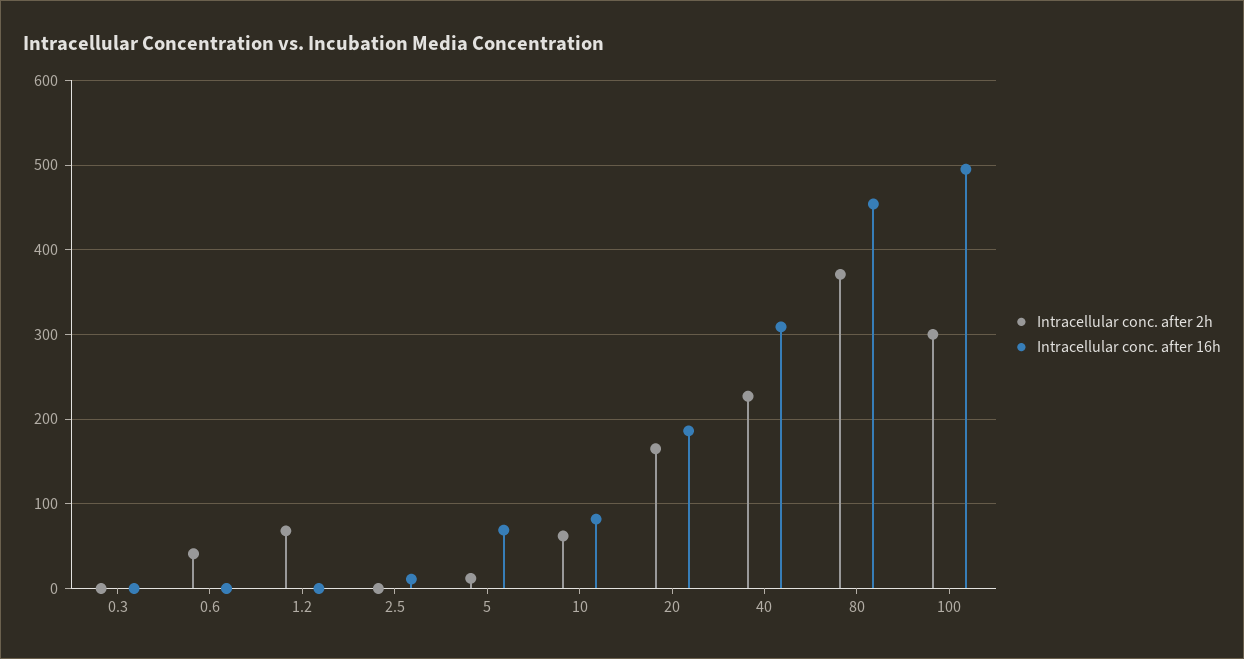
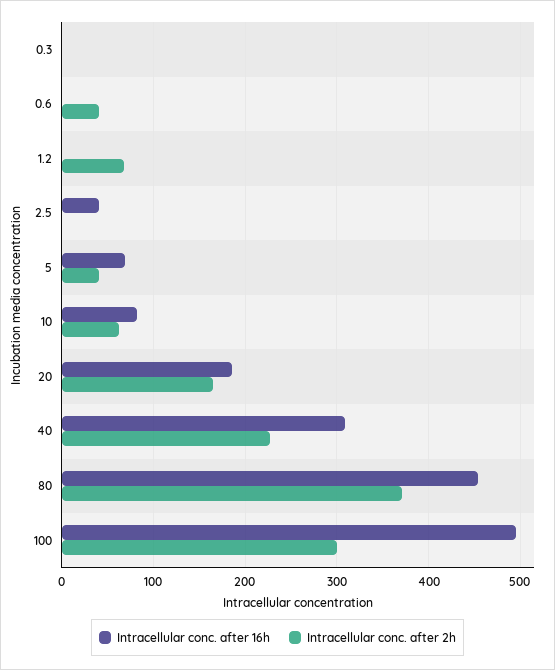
  {
    "Intracellular conc. after 2h": {
      "0.3": 0,
      "0.6": 40,
      "1.2": 70,
      "2.5": 0,
-     "5": 10,
+     "5": 40,
      "10": 60,
      "20": 170,
      "40": 230,
      "80": 370,
      "100": 300
    },
    "Intracellular conc. after 16h": {
      "0.3": 0,
      "0.6": 0,
      "1.2": 0,
-     "2.5": 10,
+     "2.5": 40,
      "5": 70,
      "10": 80,
      "20": 190,
      "40": 310,
      "80": 450,
      "100": 500
    }
  }

